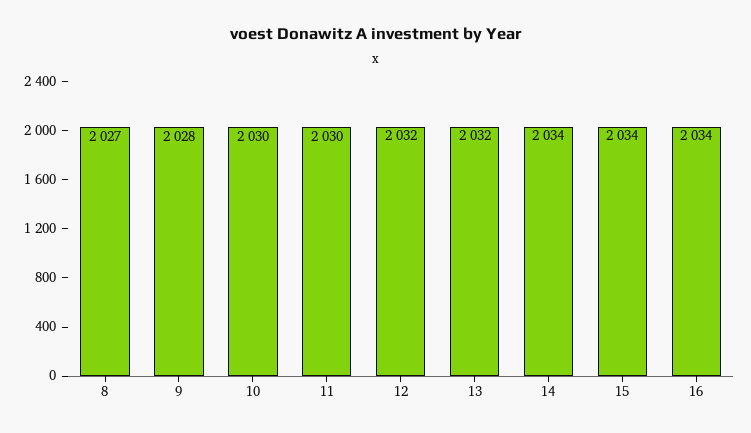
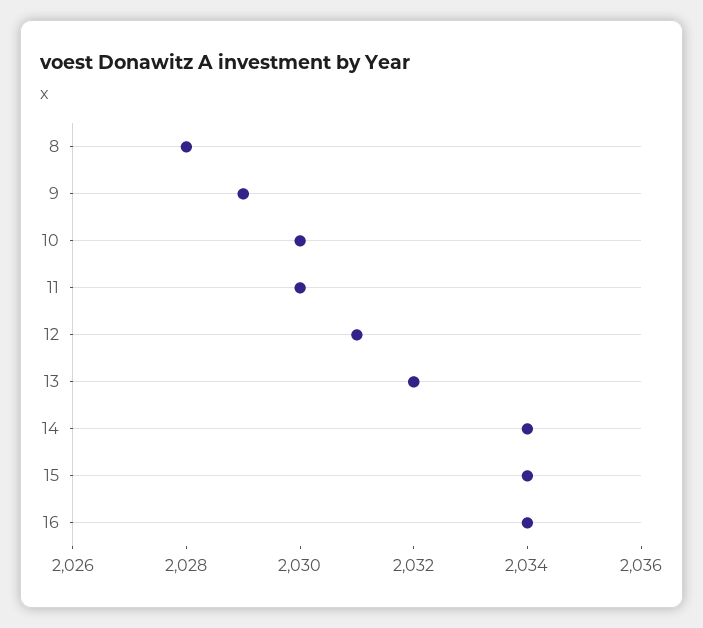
  {
-   "8": 2027,
+   "8": 2028,
-   "9": 2028,
+   "9": 2029,
    "10": 2030,
    "11": 2030,
-   "12": 2032,
+   "12": 2031,
    "13": 2032,
    "14": 2034,
    "15": 2034,
    "16": 2034
  }

